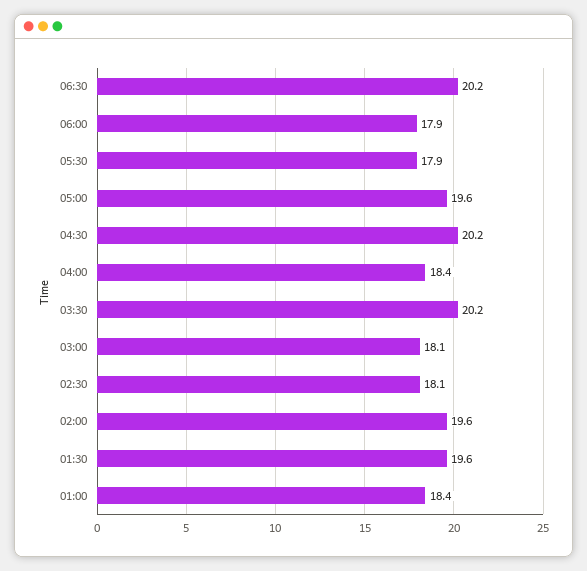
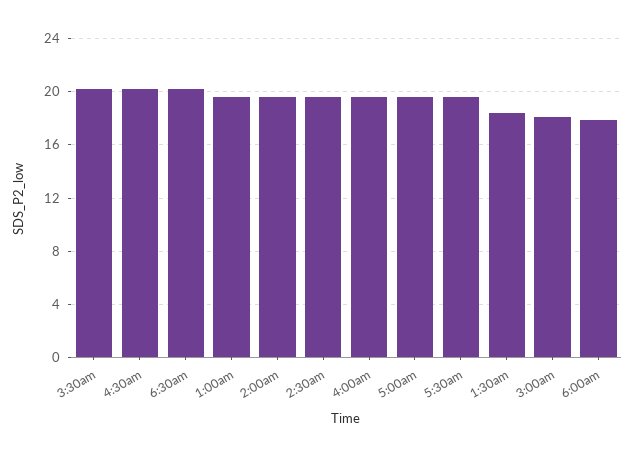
  {
    "06:30": 20.2,
    "06:00": 17.9,
-   "05:30": 17.9,
+   "05:30": 19.5,
    "05:00": 19.6,
    "04:30": 20.2,
-   "04:00": 18.4,
+   "04:00": 19.5,
    "03:30": 20.2,
    "03:00": 18.1,
-   "02:30": 18.1,
+   "02:30": 19.5,
    "02:00": 19.6,
-   "01:30": 19.6,
+   "01:30": 18.5,
-   "01:00": 18.4
+   "01:00": 19.5
  }

